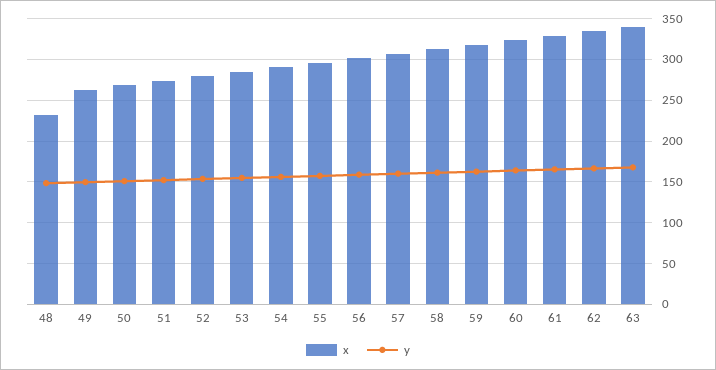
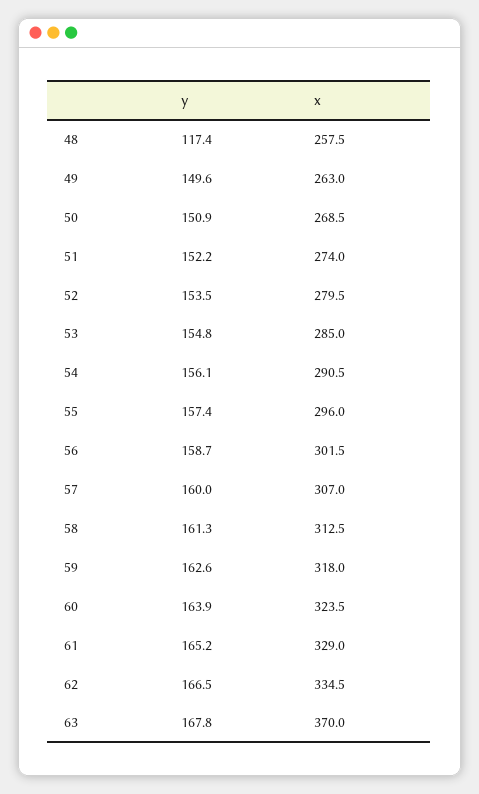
  {
    "x": {
-     "48": 230,
+     "48": 257.5,
      "49": 263,
      "50": 268.5,
      "51": 274,
      "52": 279.5,
      "53": 285,
      "54": 290.5,
      "55": 296,
      "56": 301.5,
      "57": 307,
      "58": 312.5,
      "59": 318,
      "60": 323.5,
      "61": 329,
      "62": 334.5,
-     "63": 340
+     "63": 370
    },
    "y": {
-     "48": 150,
+     "48": 117.4,
      "49": 149.6,
      "50": 150.9,
      "51": 152.2,
      "52": 153.5,
      "53": 154.8,
      "54": 156.1,
      "55": 157.4,
      "56": 158.7,
      "57": 160,
      "58": 161.3,
      "59": 162.6,
      "60": 163.9,
      "61": 165.2,
      "62": 166.5,
      "63": 167.8
    }
  }

